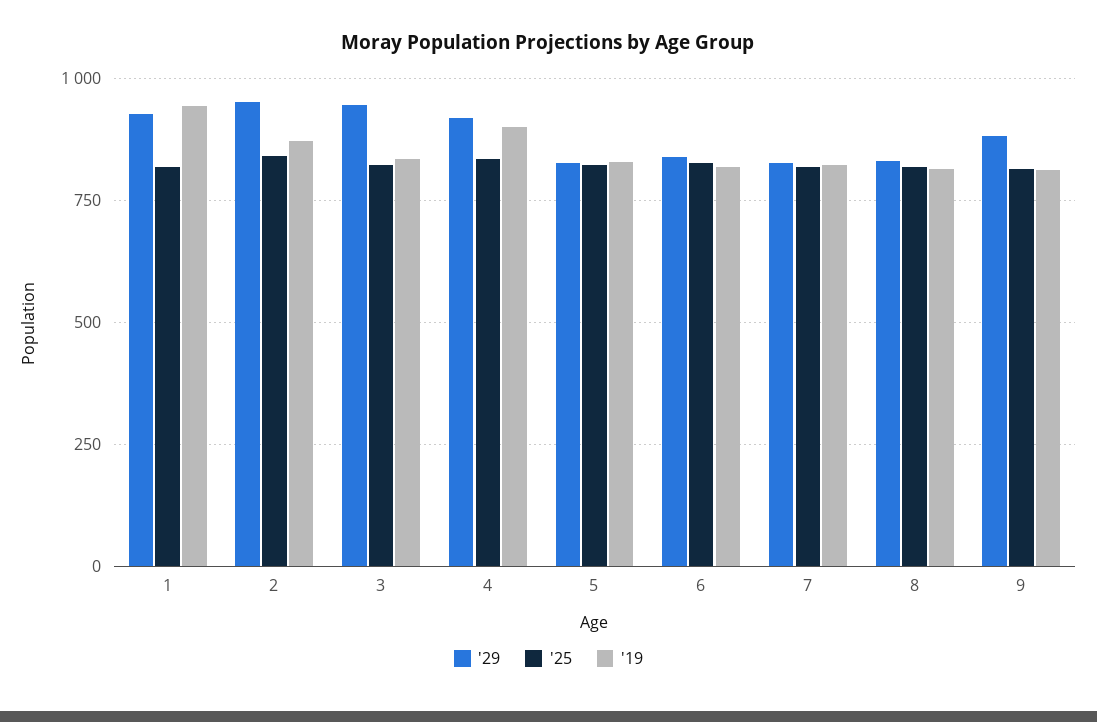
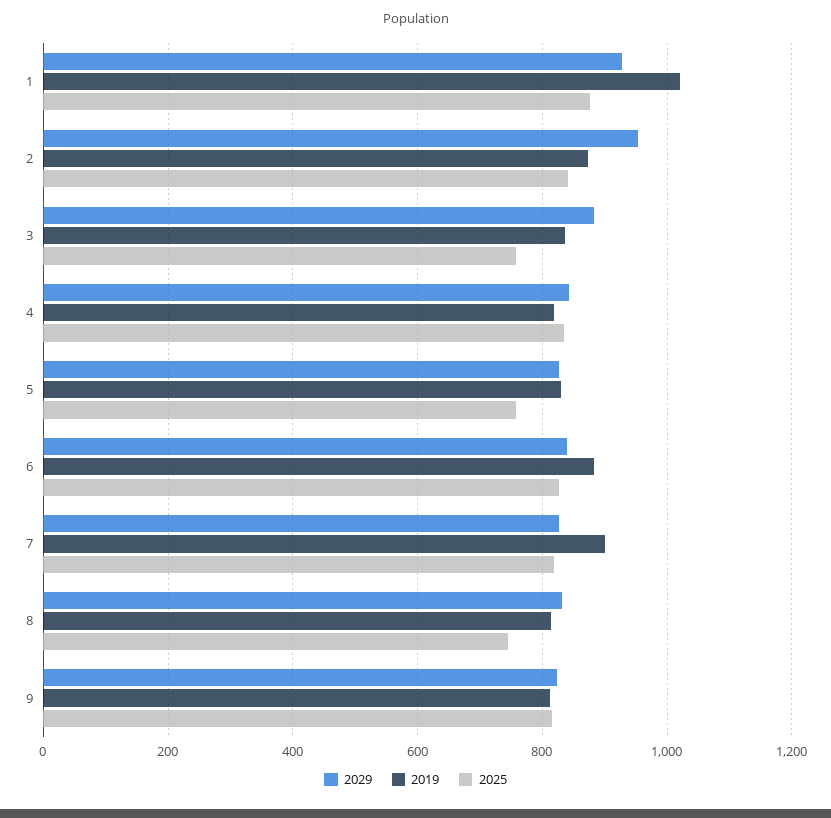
  {
    "'29": {
      "1": 920,
      "2": 960,
-     "3": 950,
+     "3": 880,
-     "4": 925,
+     "4": 840,
      "5": 820,
      "6": 840,
      "7": 820,
      "8": 840,
-     "9": 875
+     "9": 820
    },
    "'25": {
-     "1": 825,
+     "1": 880,
      "2": 840,
-     "3": 825,
+     "3": 760,
      "4": 840,
-     "5": 825,
+     "5": 760,
      "6": 820,
      "7": 820,
-     "8": 825,
+     "8": 740,
      "9": 820
    },
    "'19": {
-     "1": 950,
+     "1": 1020,
      "2": 880,
      "3": 840,
-     "4": 900,
+     "4": 820,
      "5": 840,
-     "6": 825,
+     "6": 880,
-     "7": 825,
+     "7": 900,
      "8": 820,
      "9": 820
    }
  }

